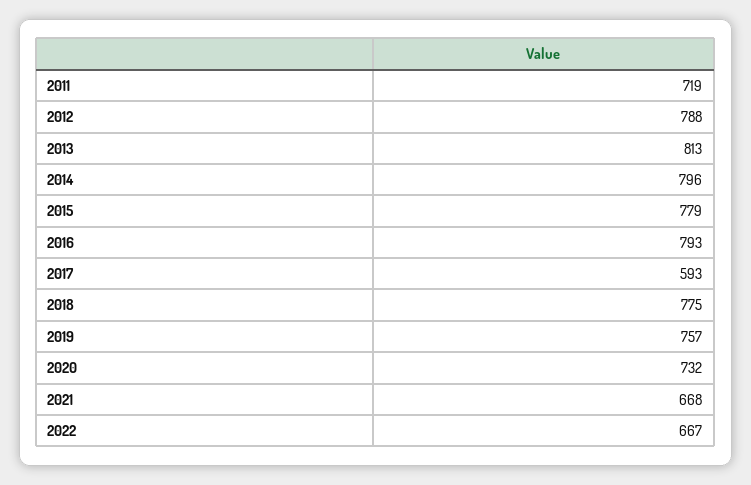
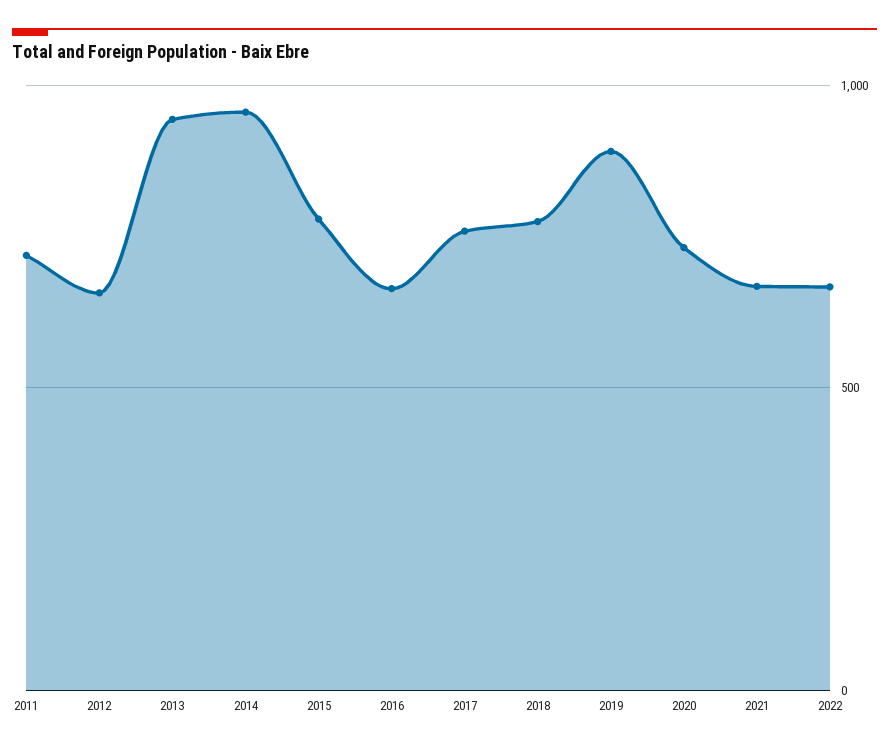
  {
    "2011": 719,
-   "2012": 788,
+   "2012": 650,
-   "2013": 813,
+   "2013": 950,
-   "2014": 796,
+   "2014": 950,
    "2015": 779,
-   "2016": 793,
+   "2016": 650,
-   "2017": 593,
+   "2017": 750,
    "2018": 775,
-   "2019": 757,
+   "2019": 900,
    "2020": 732,
    "2021": 668,
    "2022": 667
  }

